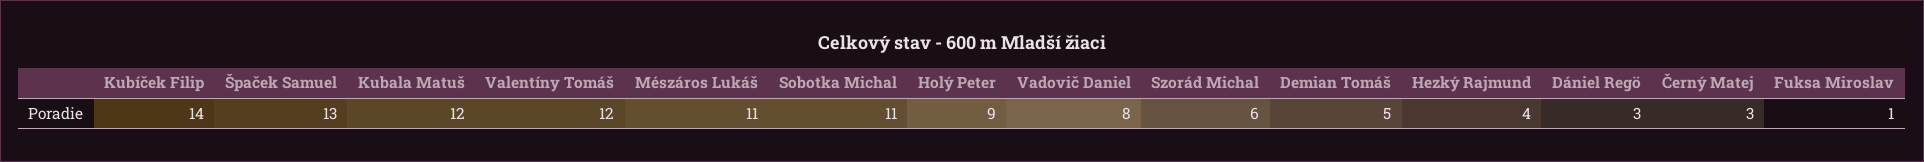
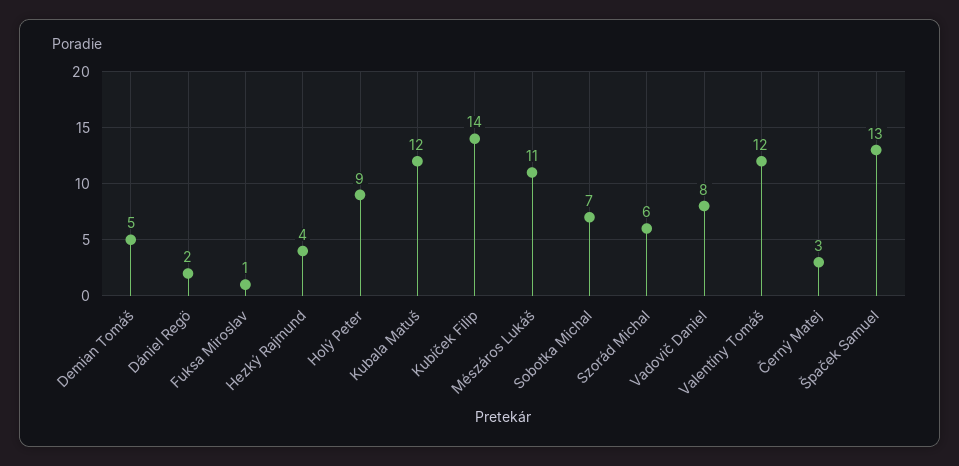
  {
    "Kubíček Filip": 14,
    "Špaček Samuel": 13,
    "Kubala Matuš": 12,
    "Valentíny Tomáš": 12,
    "Mészáros Lukáš": 11,
-   "Sobotka Michal": 11,
+   "Sobotka Michal": 7,
    "Holý Peter": 9,
    "Vadovič Daniel": 8,
    "Szorád Michal": 6,
    "Demian Tomáš": 5,
    "Hezký Rajmund": 4,
-   "Dániel Regö": 3,
+   "Dániel Regö": 2,
    "Černý Matej": 3,
    "Fuksa Miroslav": 1
  }

